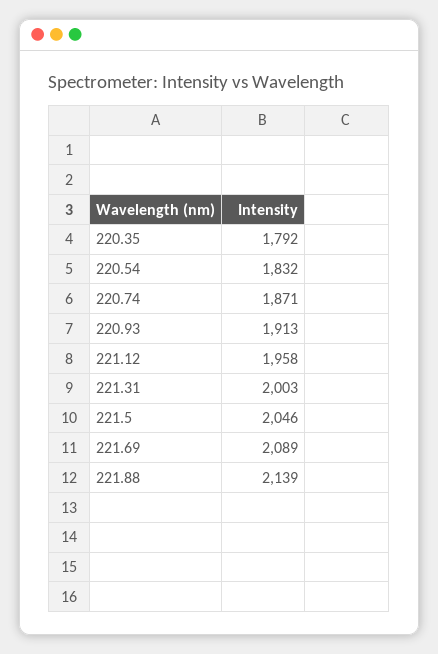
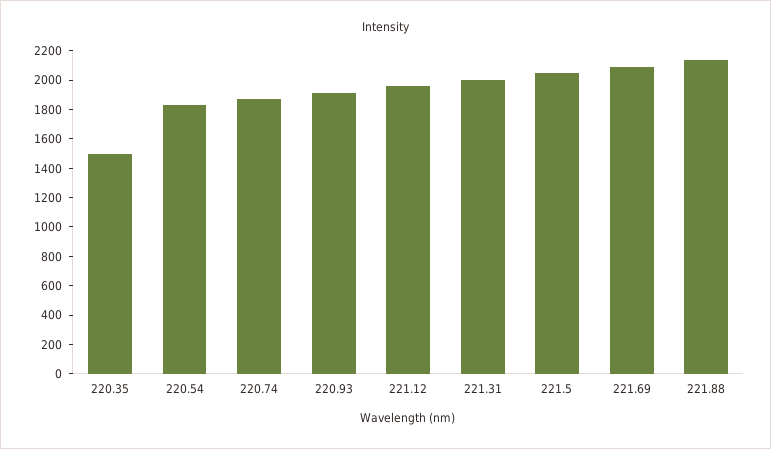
  {
-   "220.35": 1792,
+   "220.35": 1500,
    "220.54": 1832,
    "220.74": 1871,
    "220.93": 1913,
    "221.12": 1958,
    "221.31": 2003,
    "221.5": 2046,
    "221.69": 2089,
    "221.88": 2139
  }

